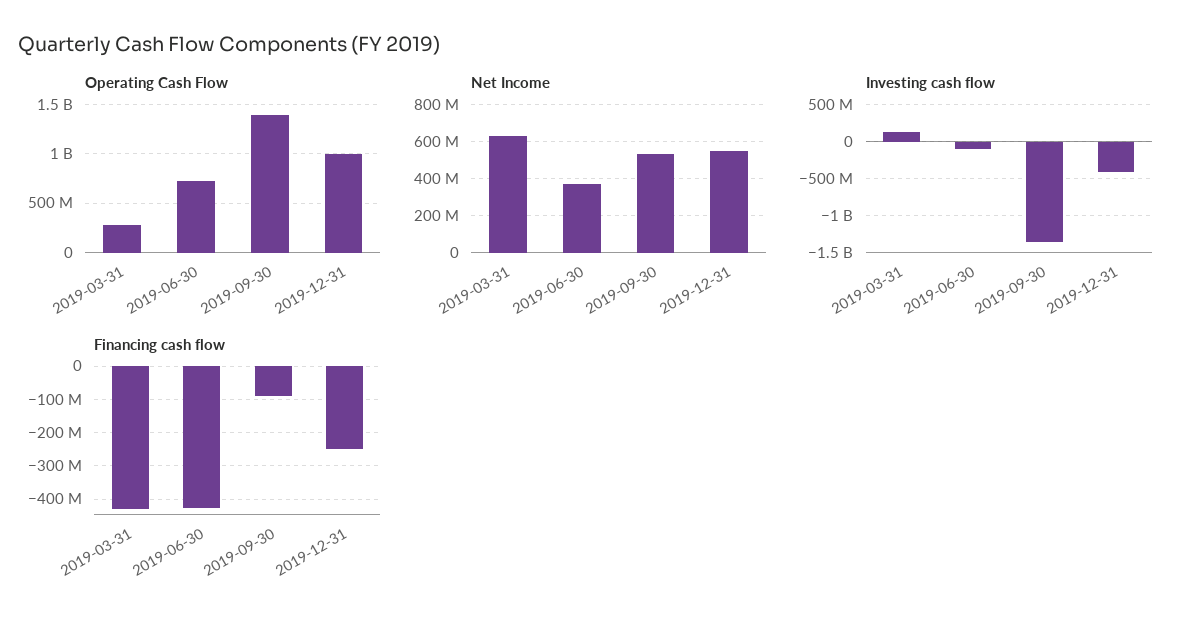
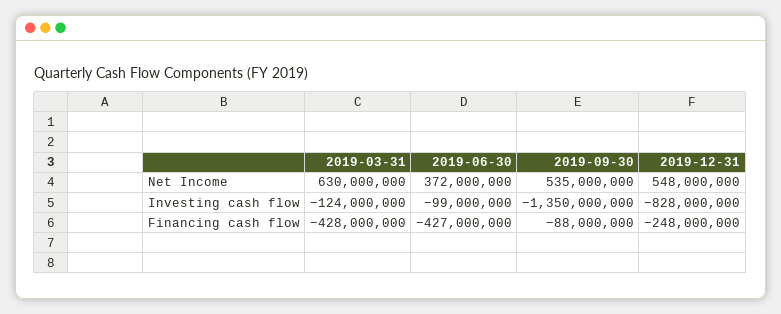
  {
-   "Operating Cash Flow": {
-     "2019-03-31": 300000000,
-     "2019-06-30": 700000000,
-     "2019-09-30": 1400000000,
-     "2019-12-31": 1000000000
-   },
    "Net Income": {
      "2019-03-31": 630000000,
      "2019-06-30": 372000000,
      "2019-09-30": 535000000,
      "2019-12-31": 548000000
    },
    "Investing cash flow": {
-     "2019-03-31": 100000000,
+     "2019-03-31": -124000000,
      "2019-06-30": -99000000,
      "2019-09-30": -1350000000,
-     "2019-12-31": -400000000
+     "2019-12-31": -828000000
    },
    "Financing cash flow": {
      "2019-03-31": -428000000,
      "2019-06-30": -427000000,
      "2019-09-30": -88000000,
      "2019-12-31": -248000000
    }
  }

